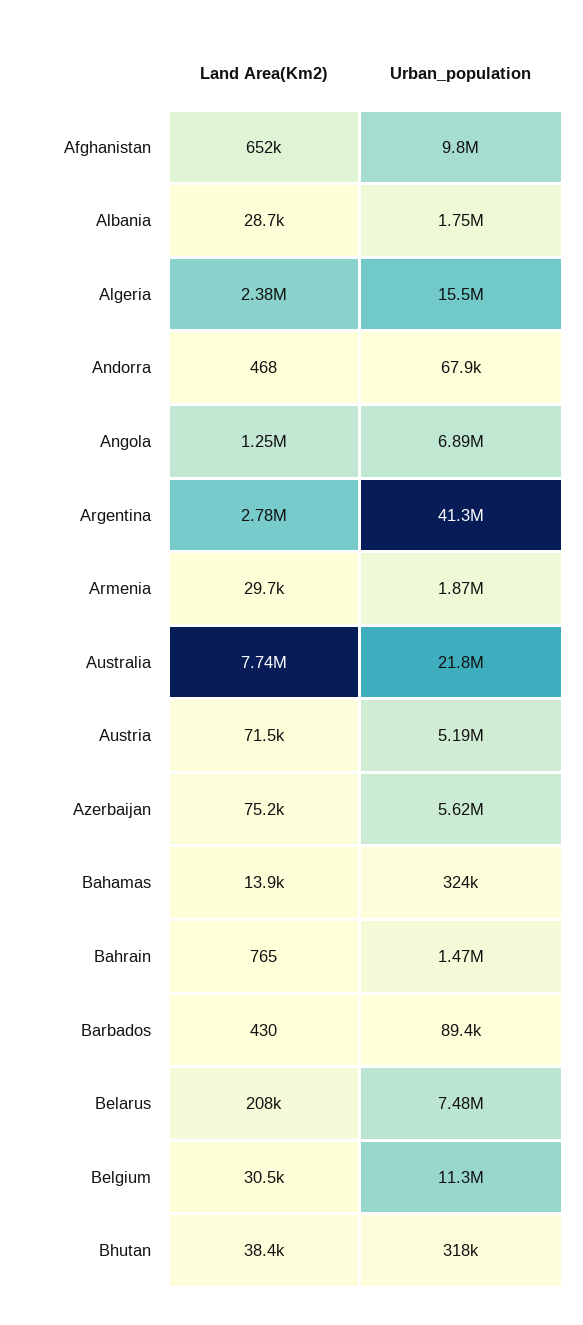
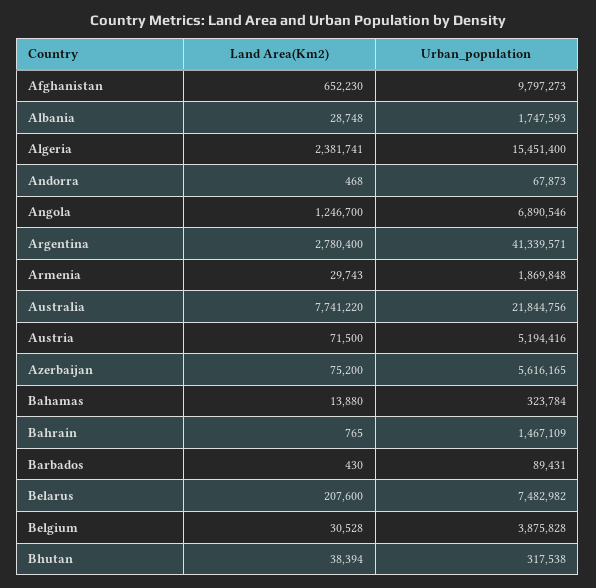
  {
    "Land Area(Km2)": {
      "Afghanistan": 652230,
      "Albania": 28748,
      "Algeria": 2381741,
      "Andorra": 468,
      "Angola": 1246700,
      "Argentina": 2780400,
      "Armenia": 29743,
      "Australia": 7741220,
      "Austria": 71500,
      "Azerbaijan": 75200,
      "Bahamas": 13880,
      "Bahrain": 765,
      "Barbados": 430,
      "Belarus": 207600,
      "Belgium": 30528,
      "Bhutan": 38394
    },
    "Urban_population": {
      "Afghanistan": 9797273,
      "Albania": 1747593,
      "Algeria": 15451400,
      "Andorra": 67873,
      "Angola": 6890546,
      "Argentina": 41339571,
      "Armenia": 1869848,
      "Australia": 21844756,
      "Austria": 5194416,
      "Azerbaijan": 5616165,
      "Bahamas": 323784,
      "Bahrain": 1467109,
      "Barbados": 89431,
      "Belarus": 7482982,
-     "Belgium": 11300000,
+     "Belgium": 3875828,
      "Bhutan": 317538
    }
  }

